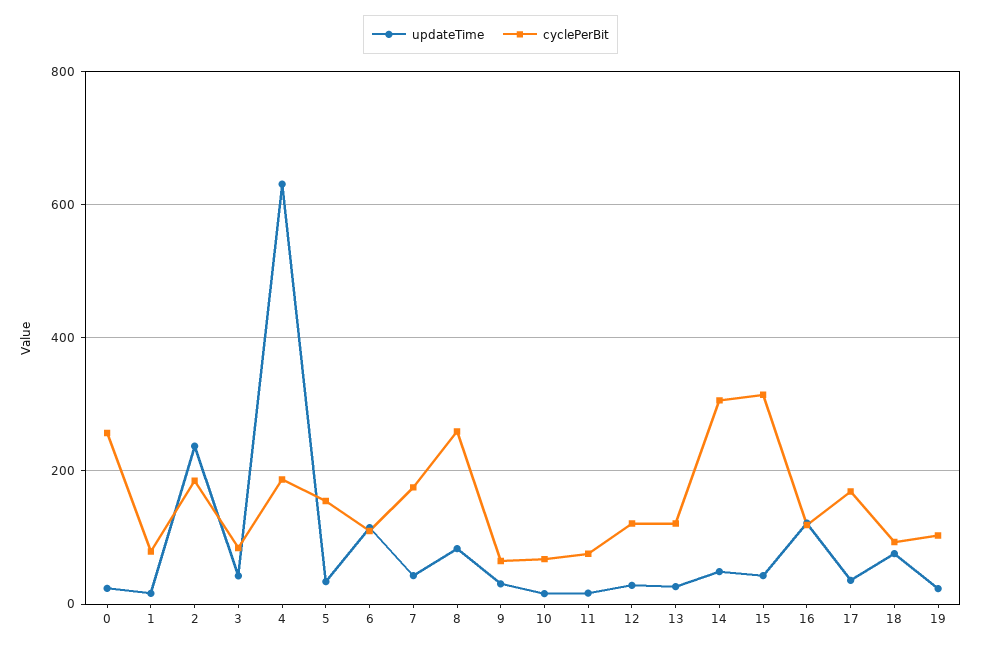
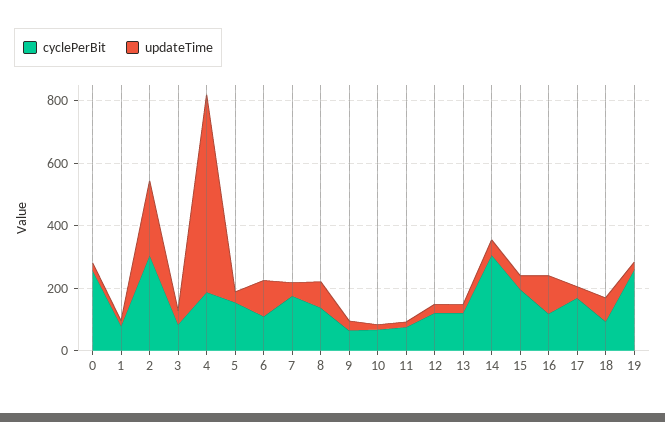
  {
    "updateTime": {
      "0": 20,
      "1": 20,
      "2": 240,
      "3": 40,
      "4": 640,
      "5": 40,
      "6": 120,
      "7": 40,
      "8": 80,
      "9": 40,
      "10": 20,
      "11": 20,
      "12": 20,
      "13": 20,
      "14": 40,
      "15": 40,
      "16": 120,
      "17": 40,
      "18": 80,
      "19": 20
    },
    "cyclePerBit": {
      "0": 260,
      "1": 80,
-     "2": 180,
+     "2": 300,
      "3": 80,
      "4": 180,
      "5": 160,
      "6": 100,
      "7": 180,
-     "8": 260,
+     "8": 150,
      "9": 60,
      "10": 60,
      "11": 80,
      "12": 120,
      "13": 120,
      "14": 300,
-     "15": 320,
+     "15": 200,
      "16": 120,
      "17": 160,
      "18": 100,
-     "19": 100
+     "19": 250
    }
  }

